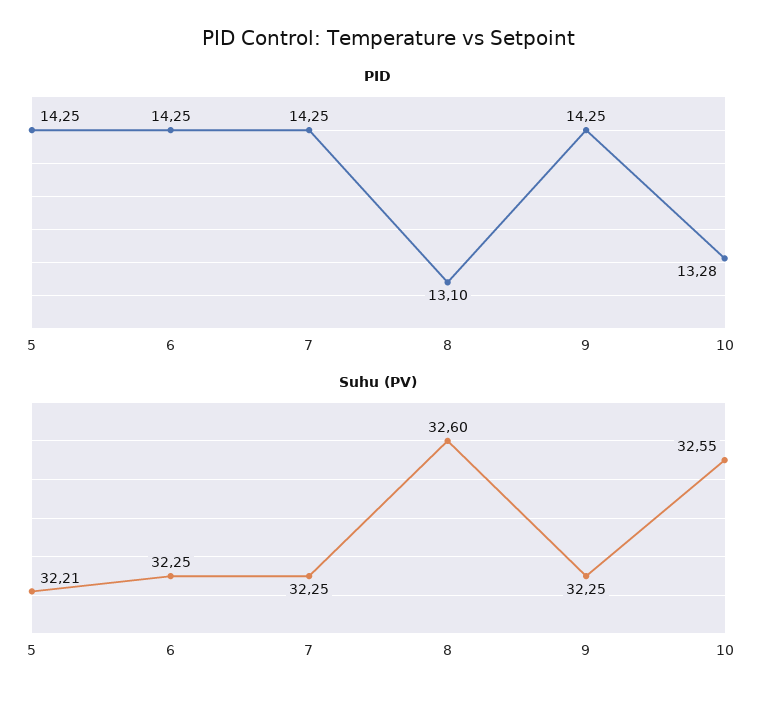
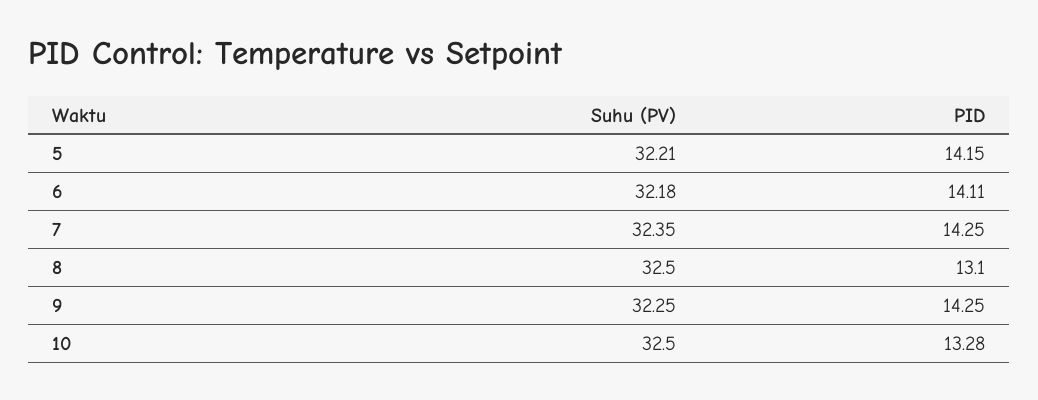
  {
    "PID": {
-     "5": 14.25,
+     "5": 14.15,
-     "6": 14.25,
+     "6": 14.11,
      "7": 14.25,
      "8": 13.1,
      "9": 14.25,
      "10": 13.28
    },
    "Suhu (PV)": {
      "5": 32.21,
-     "6": 32.25,
+     "6": 32.18,
-     "7": 32.25,
+     "7": 32.35,
-     "8": 32.6,
+     "8": 32.5,
      "9": 32.25,
-     "10": 32.55
+     "10": 32.5
    }
  }

